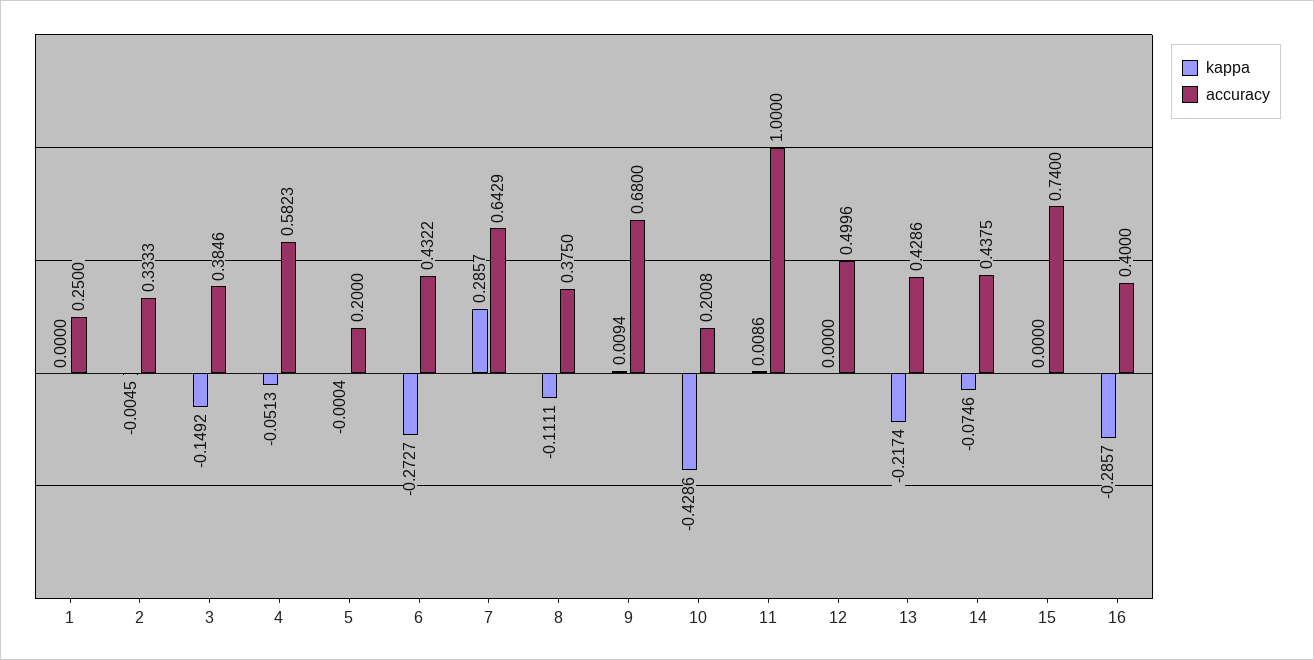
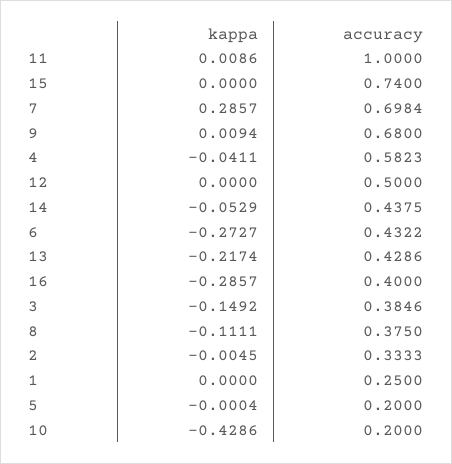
  {
    "kappa": {
      "1": 0,
      "2": -0.0045,
      "3": -0.1492,
-     "4": -0.0513,
+     "4": -0.0411,
      "5": -0.0004,
      "6": -0.2727,
      "7": 0.2857,
      "8": -0.1111,
      "9": 0.0094,
      "10": -0.4286,
      "11": 0.0086,
      "12": 0,
      "13": -0.2174,
-     "14": -0.0746,
+     "14": -0.0529,
      "15": 0,
      "16": -0.2857
    },
    "accuracy": {
      "1": 0.25,
      "2": 0.3333,
      "3": 0.3846,
      "4": 0.5823,
      "5": 0.2,
      "6": 0.4322,
-     "7": 0.6429,
+     "7": 0.6984,
      "8": 0.375,
      "9": 0.68,
-     "10": 0.2008,
+     "10": 0.2,
      "11": 1,
-     "12": 0.4996,
+     "12": 0.5,
      "13": 0.4286,
      "14": 0.4375,
      "15": 0.74,
      "16": 0.4
    }
  }

